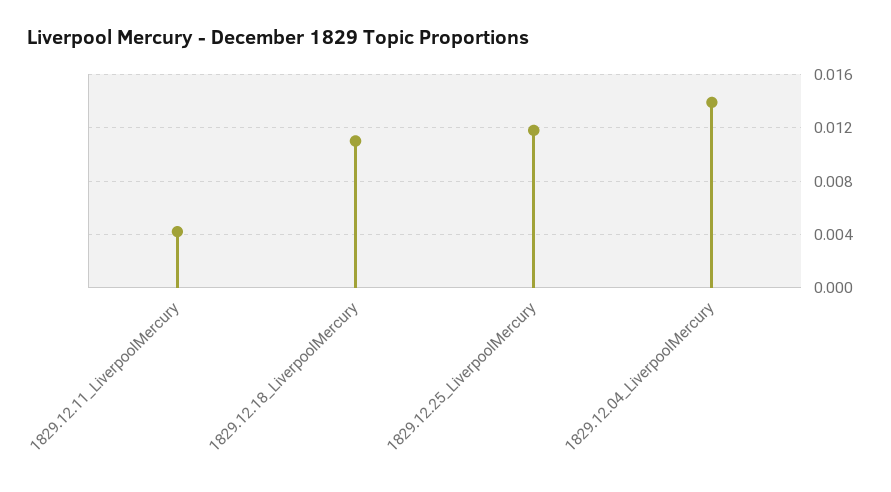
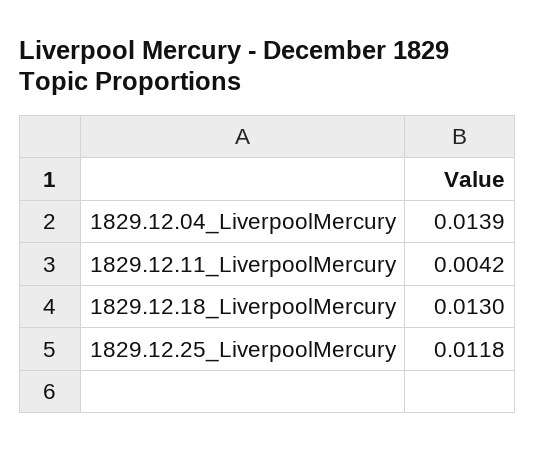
  {
    "1829.12.11_LiverpoolMercury": 0.0042,
-   "1829.12.18_LiverpoolMercury": 0.011,
+   "1829.12.18_LiverpoolMercury": 0.013,
    "1829.12.25_LiverpoolMercury": 0.0118,
    "1829.12.04_LiverpoolMercury": 0.0139
  }

